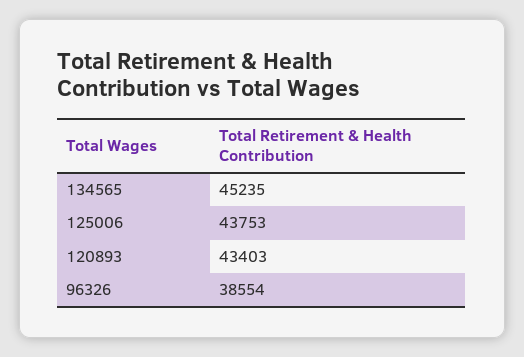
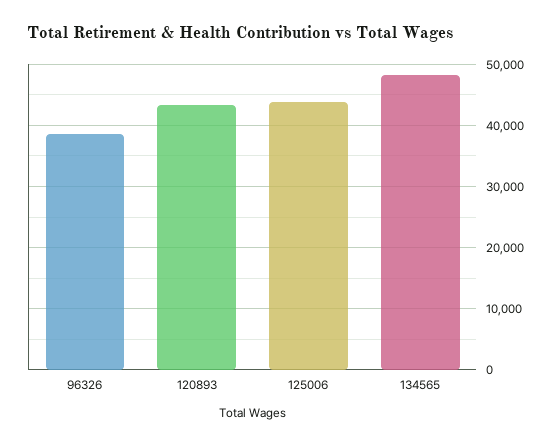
  {
-   "134565": 45235,
+   "134565": 48000,
    "125006": 43753,
    "120893": 43403,
    "96326": 38554
  }

